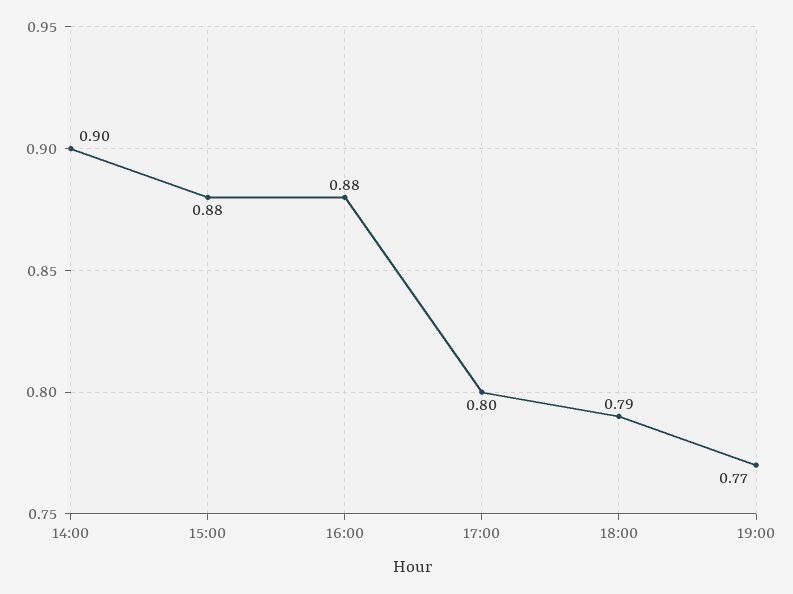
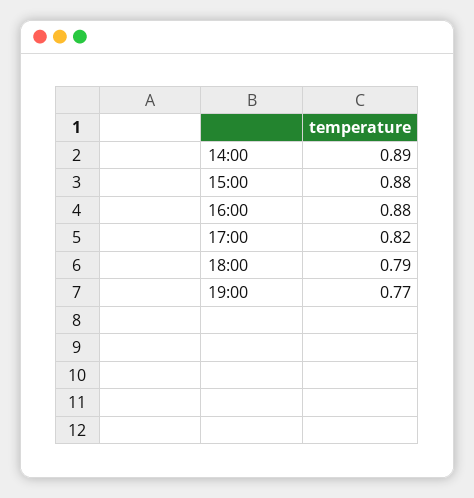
  {
-   "14:00": 0.9,
+   "14:00": 0.89,
    "15:00": 0.88,
    "16:00": 0.88,
-   "17:00": 0.8,
+   "17:00": 0.82,
    "18:00": 0.79,
    "19:00": 0.77
  }

